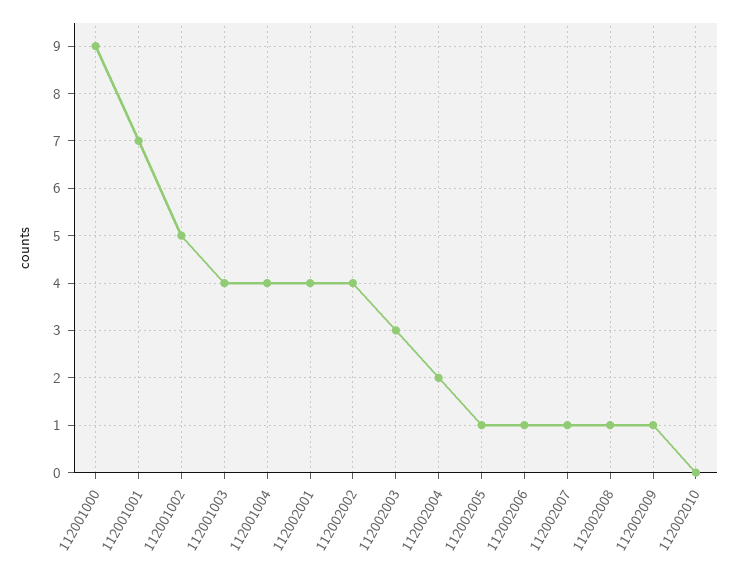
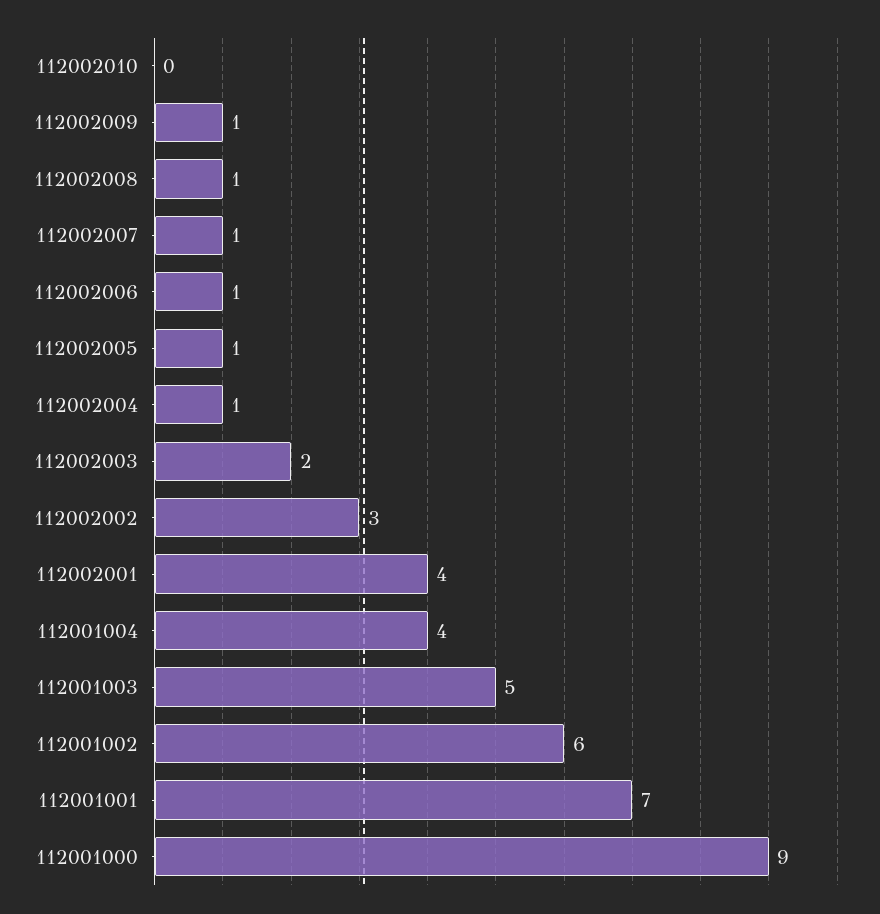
  {
    "112001000": 9,
    "112001001": 7,
-   "112001002": 5,
+   "112001002": 6,
-   "112001003": 4,
+   "112001003": 5,
    "112001004": 4,
    "112002001": 4,
-   "112002002": 4,
+   "112002002": 3,
-   "112002003": 3,
+   "112002003": 2,
-   "112002004": 2,
+   "112002004": 1,
    "112002005": 1,
    "112002006": 1,
    "112002007": 1,
    "112002008": 1,
    "112002009": 1,
    "112002010": 0
  }

